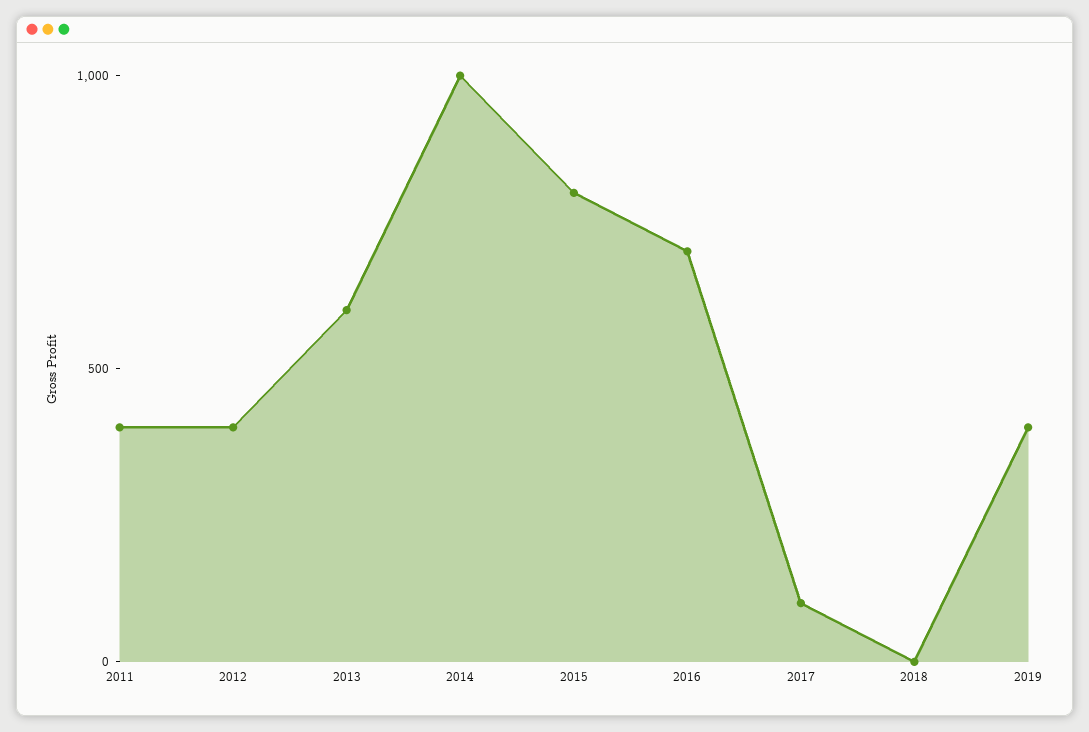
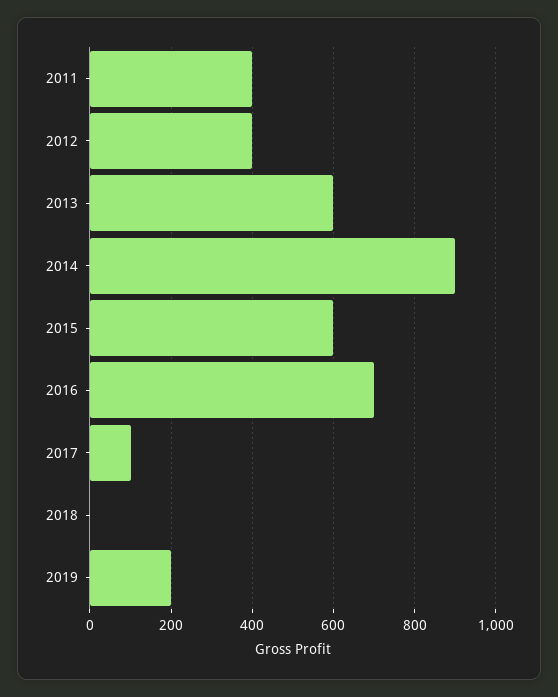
  {
    "2011": 400,
    "2012": 400,
    "2013": 600,
-   "2014": 1000,
+   "2014": 900,
-   "2015": 800,
+   "2015": 600,
    "2016": 700,
    "2017": 100,
    "2018": 0,
-   "2019": 400
+   "2019": 200
  }

